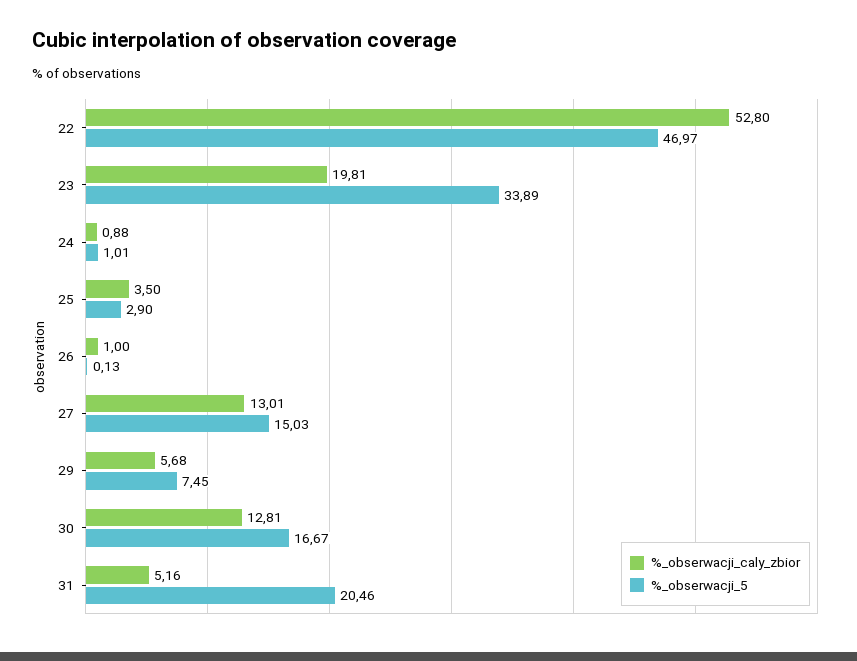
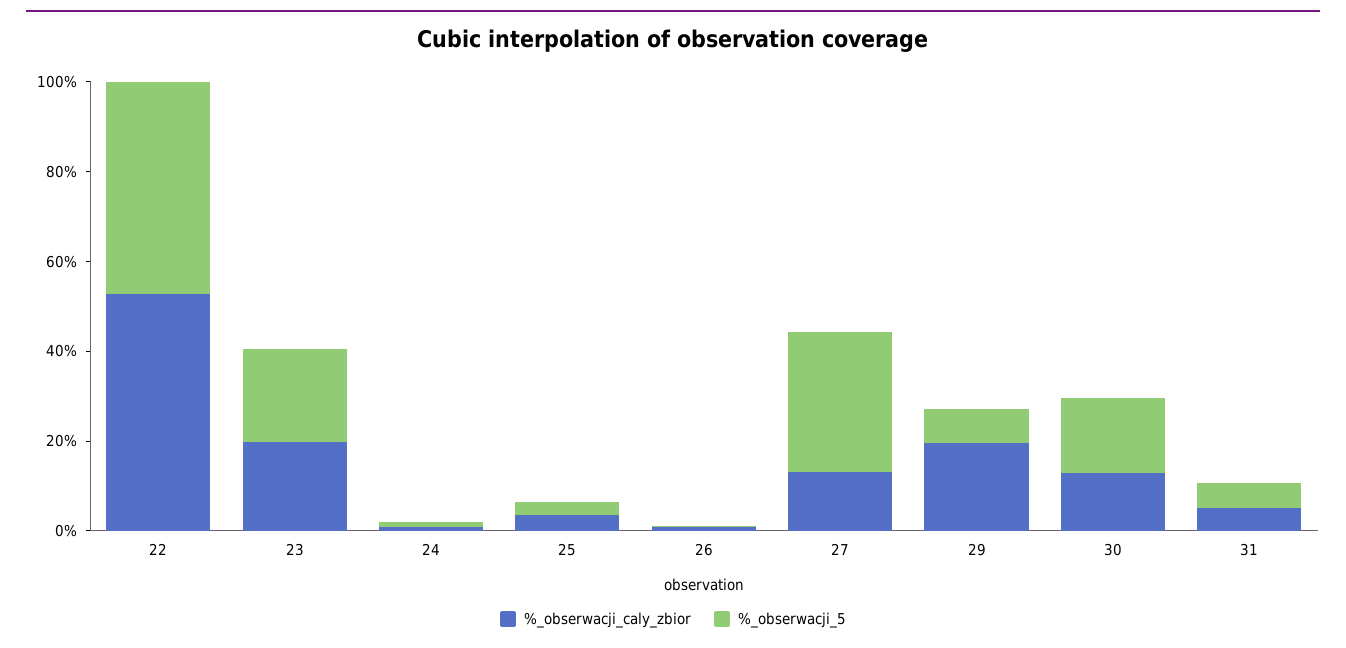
  {
    "%_obserwacji_caly_zbior": {
      "22": 52.8,
      "23": 19.81,
      "24": 0.88,
      "25": 3.5,
      "26": 1,
      "27": 13.01,
-     "29": 5.68,
+     "29": 20,
      "30": 12.81,
      "31": 5.16
    },
    "%_obserwacji_5": {
      "22": 46.97,
-     "23": 33.89,
+     "23": 20,
      "24": 1.01,
      "25": 2.9,
      "26": 0.13,
-     "27": 15.03,
+     "27": 30,
      "29": 7.45,
      "30": 16.67,
-     "31": 20.46
+     "31": 5
    }
  }

